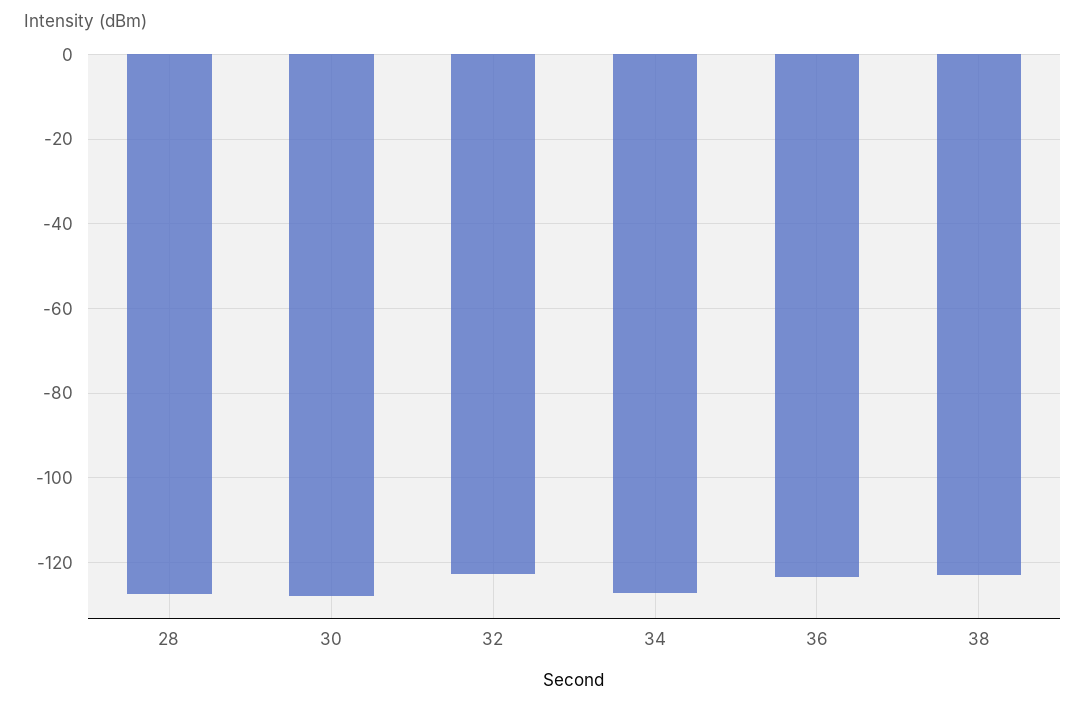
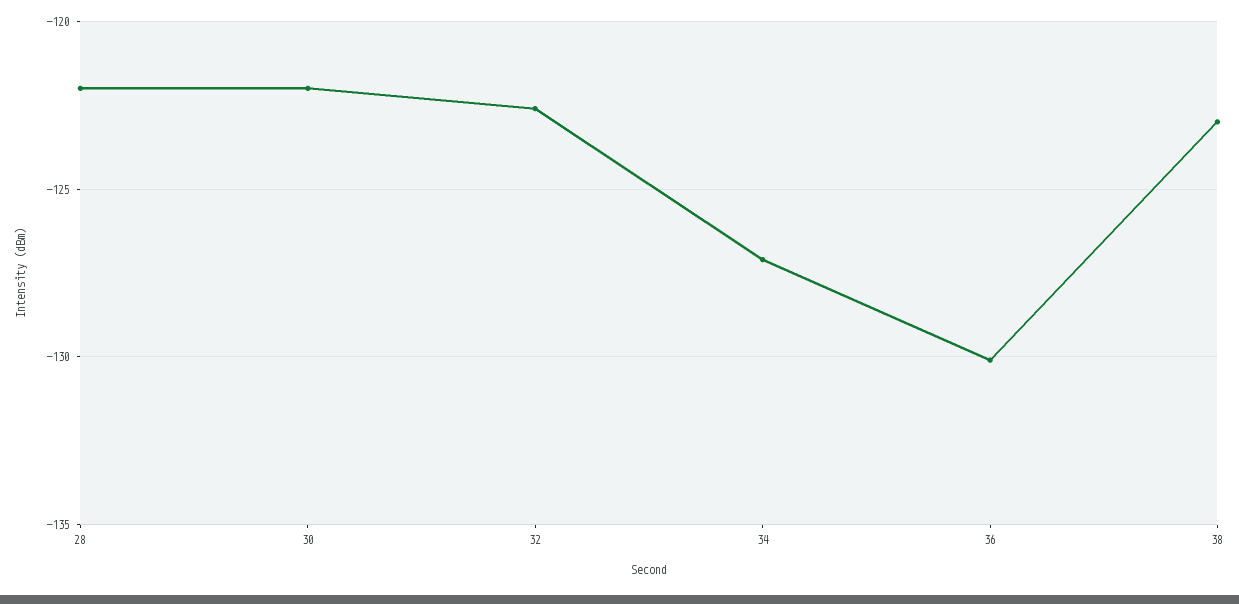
  {
-   "28": -128,
+   "28": -122,
-   "30": -128,
+   "30": -122,
    "32": -122.5,
    "34": -127,
-   "36": -124,
+   "36": -130,
    "38": -123
  }

